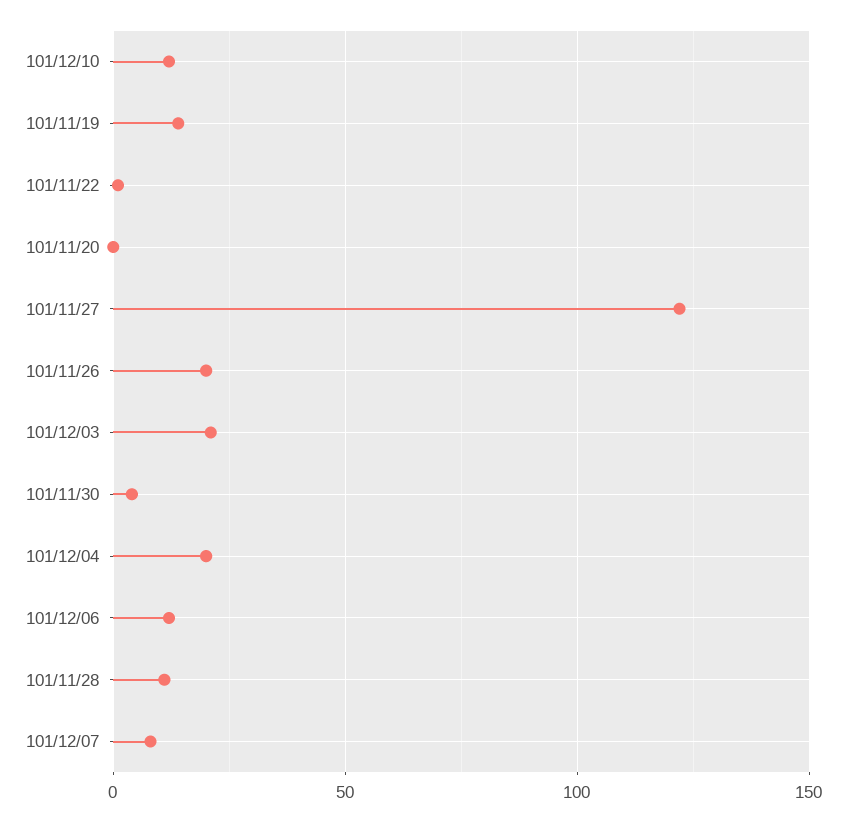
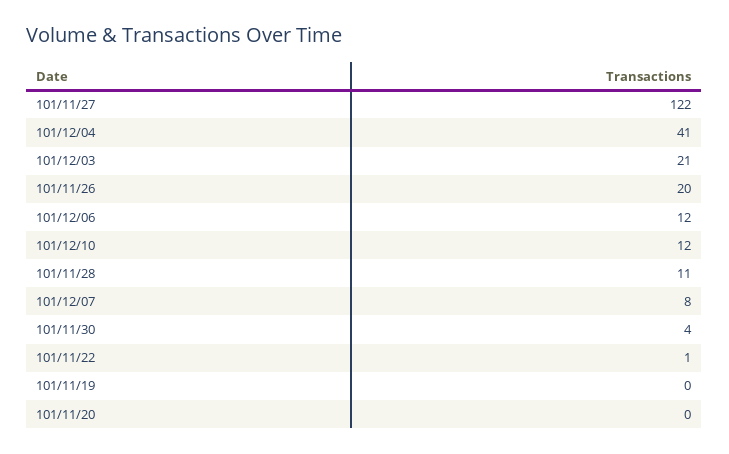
  {
    "101/12/10": 12,
-   "101/11/19": 15,
+   "101/11/19": 0,
    "101/11/22": 1,
    "101/11/20": 0,
    "101/11/27": 122,
    "101/11/26": 20,
    "101/12/03": 21,
    "101/11/30": 4,
-   "101/12/04": 20,
+   "101/12/04": 41,
    "101/12/06": 12,
    "101/11/28": 11,
    "101/12/07": 8
  }

